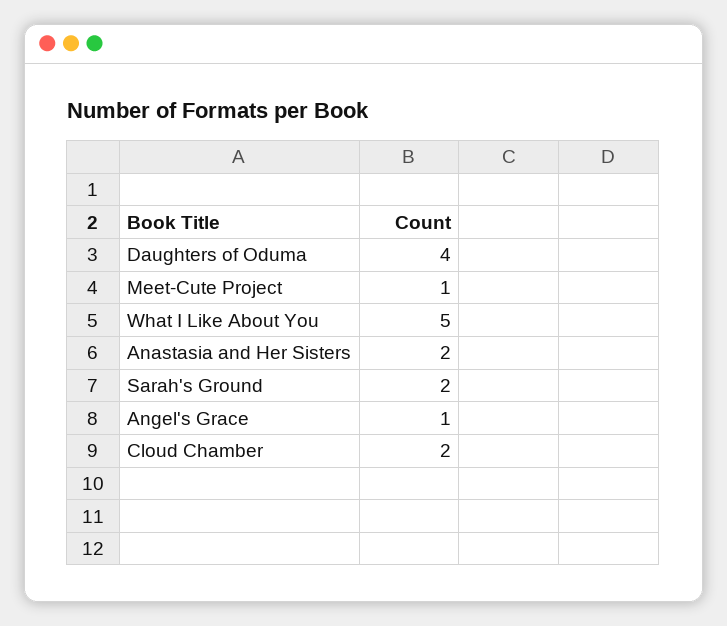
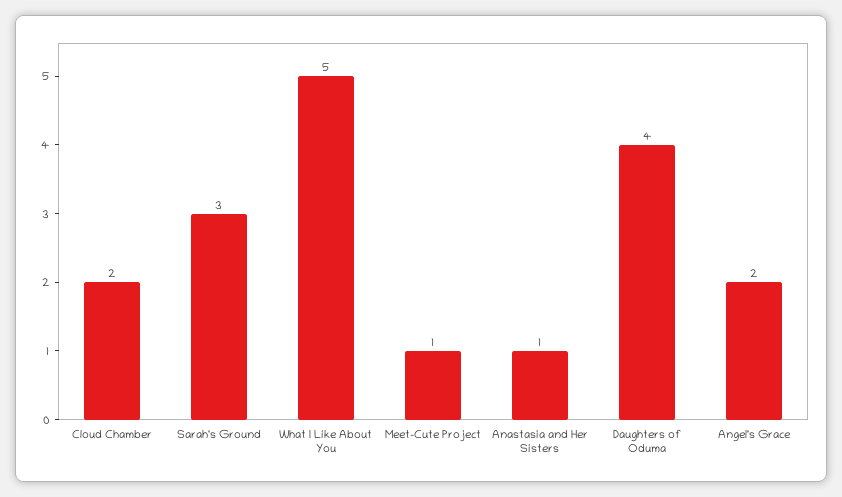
  {
    "Daughters of Oduma": 4,
    "Meet-Cute Project": 1,
    "What I Like About You": 5,
-   "Anastasia and Her Sisters": 2,
+   "Anastasia and Her Sisters": 1,
-   "Sarah's Ground": 2,
+   "Sarah's Ground": 3,
-   "Angel's Grace": 1,
+   "Angel's Grace": 2,
    "Cloud Chamber": 2
  }

